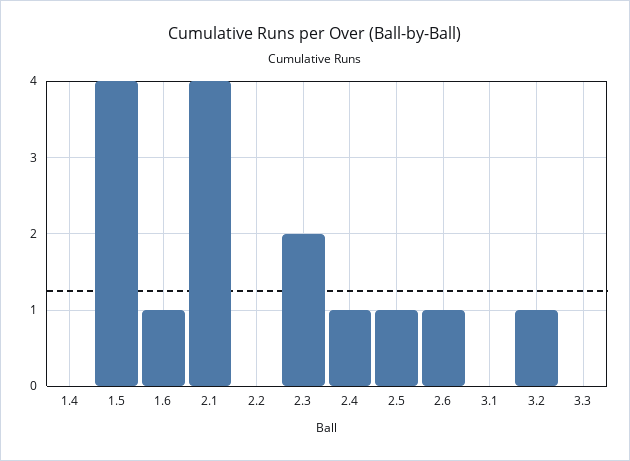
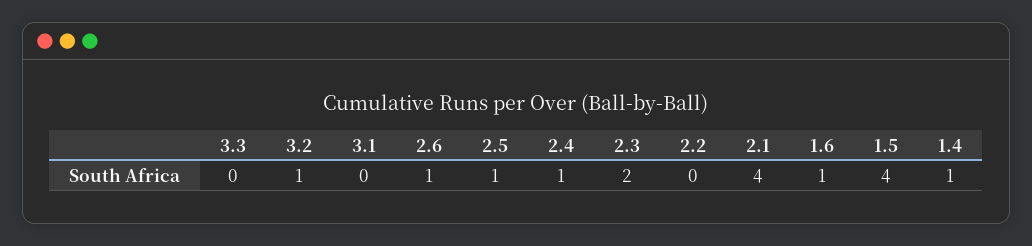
  {
-   "1.4": 0,
+   "1.4": 1,
    "1.5": 4,
    "1.6": 1,
    "2.1": 4,
    "2.2": 0,
    "2.3": 2,
    "2.4": 1,
    "2.5": 1,
    "2.6": 1,
    "3.1": 0,
    "3.2": 1,
    "3.3": 0
  }

